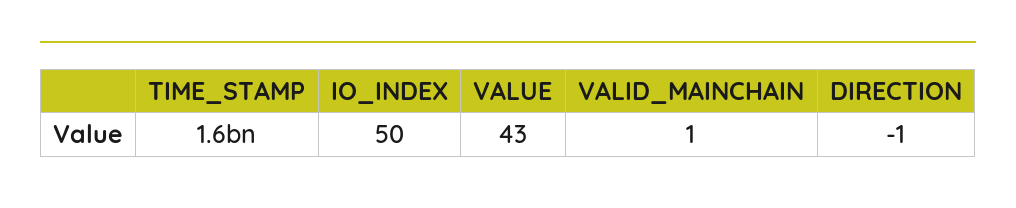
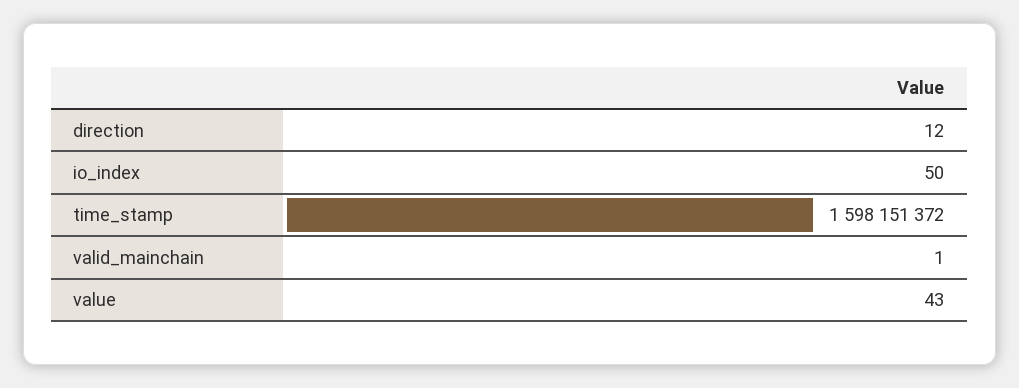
  {
    "TIME_STAMP": 1598151372,
    "IO_INDEX": 50,
    "VALUE": 43,
    "VALID_MAINCHAIN": 1,
-   "DIRECTION": -1
+   "DIRECTION": 12
  }

